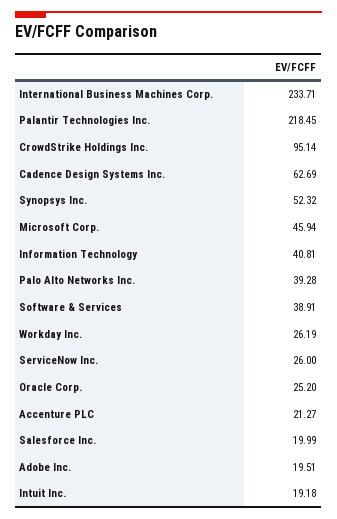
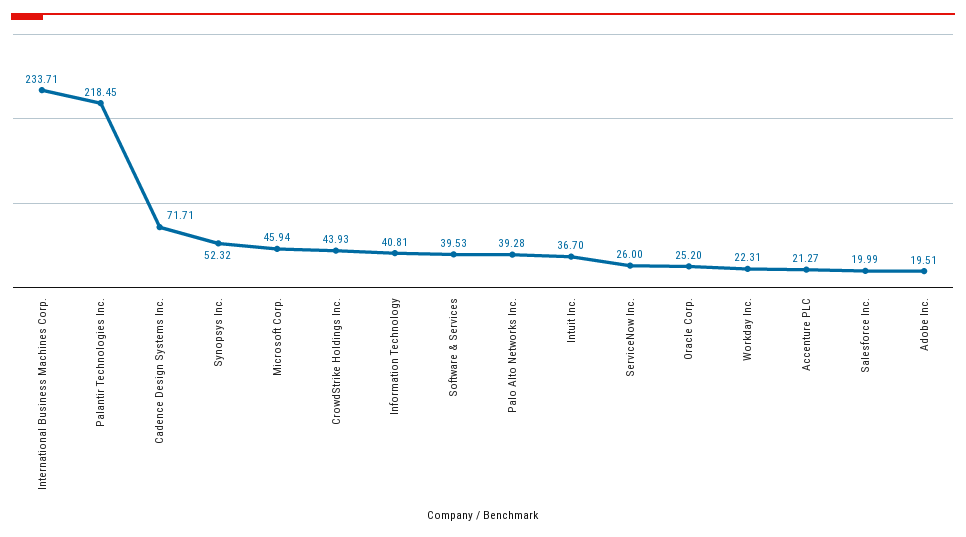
  {
    "International Business Machines Corp.": 233.71,
    "Palantir Technologies Inc.": 218.45,
-   "CrowdStrike Holdings Inc.": 95.14,
+   "CrowdStrike Holdings Inc.": 43.93,
-   "Cadence Design Systems Inc.": 62.69,
+   "Cadence Design Systems Inc.": 71.71,
    "Synopsys Inc.": 52.32,
    "Microsoft Corp.": 45.94,
    "Information Technology": 40.81,
    "Palo Alto Networks Inc.": 39.28,
-   "Software & Services": 38.91,
+   "Software & Services": 39.53,
-   "Workday Inc.": 26.19,
+   "Workday Inc.": 22.31,
    "ServiceNow Inc.": 26,
    "Oracle Corp.": 25.2,
    "Accenture PLC": 21.27,
    "Salesforce Inc.": 19.99,
    "Adobe Inc.": 19.51,
-   "Intuit Inc.": 19.18
+   "Intuit Inc.": 36.7
  }

